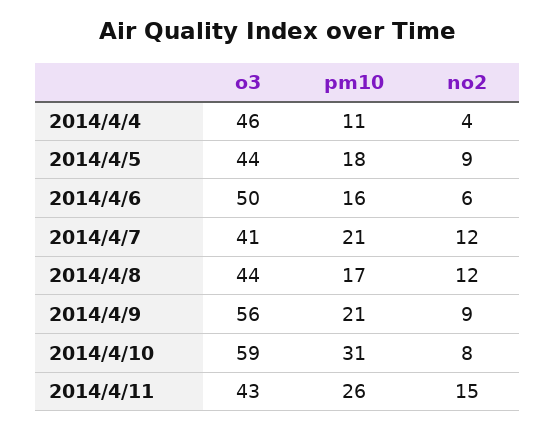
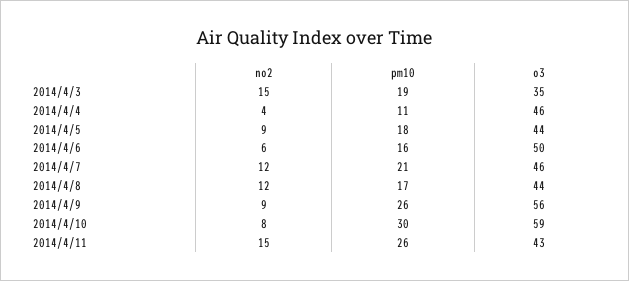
  {
    "o3": {
      "2014/4/4": 46,
      "2014/4/5": 44,
      "2014/4/6": 50,
-     "2014/4/7": 41,
+     "2014/4/7": 46,
      "2014/4/8": 44,
      "2014/4/9": 56,
      "2014/4/10": 59,
-     "2014/4/11": 43
+     "2014/4/11": 43,
+     "2014/4/3": 35
    },
    "pm10": {
      "2014/4/4": 11,
      "2014/4/5": 18,
      "2014/4/6": 16,
      "2014/4/7": 21,
      "2014/4/8": 17,
-     "2014/4/9": 21,
+     "2014/4/9": 26,
-     "2014/4/10": 31,
+     "2014/4/10": 30,
-     "2014/4/11": 26
+     "2014/4/11": 26,
+     "2014/4/3": 19
    },
    "no2": {
      "2014/4/4": 4,
      "2014/4/5": 9,
      "2014/4/6": 6,
      "2014/4/7": 12,
      "2014/4/8": 12,
      "2014/4/9": 9,
      "2014/4/10": 8,
-     "2014/4/11": 15
+     "2014/4/11": 15,
+     "2014/4/3": 15
    }
  }

